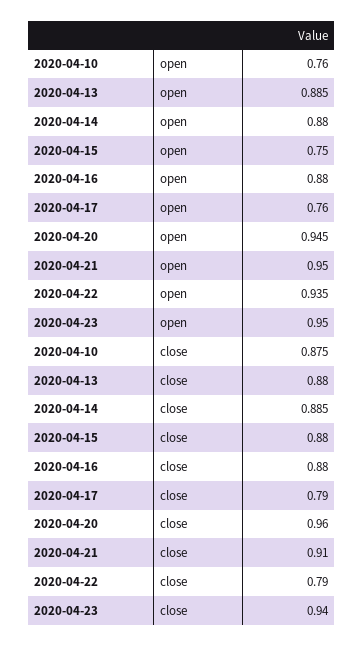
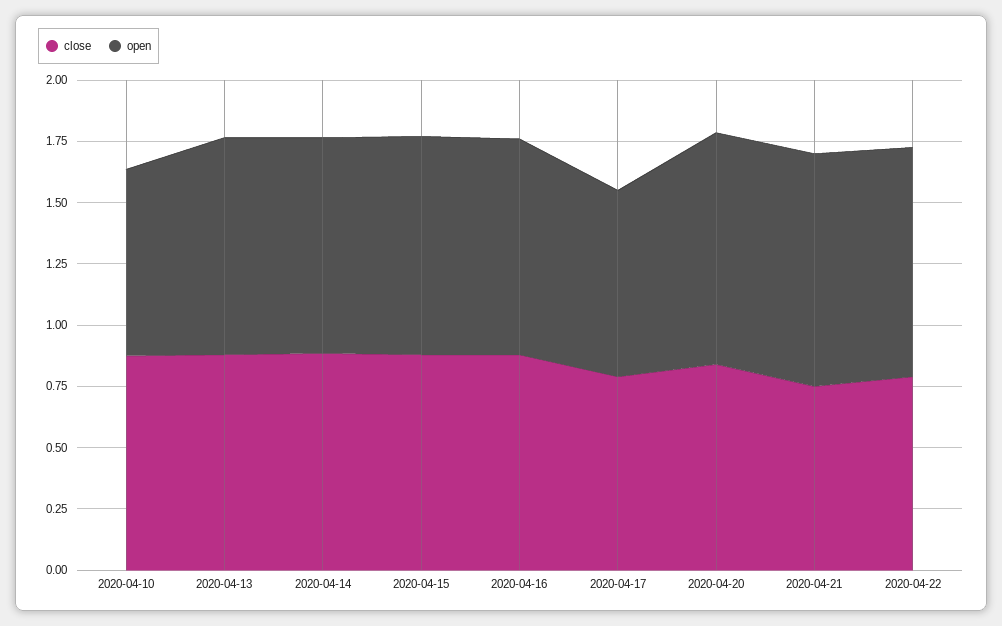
  {
    "open": {
      "2020-04-10": 0.76,
      "2020-04-13": 0.885,
      "2020-04-14": 0.88,
-     "2020-04-15": 0.75,
+     "2020-04-15": 0.9,
      "2020-04-16": 0.88,
      "2020-04-17": 0.76,
      "2020-04-20": 0.945,
      "2020-04-21": 0.95,
-     "2020-04-22": 0.935,
+     "2020-04-22": 0.935
-     "2020-04-23": 0.95
    },
    "close": {
      "2020-04-10": 0.875,
      "2020-04-13": 0.88,
      "2020-04-14": 0.885,
      "2020-04-15": 0.88,
      "2020-04-16": 0.88,
      "2020-04-17": 0.79,
-     "2020-04-20": 0.96,
+     "2020-04-20": 0.85,
-     "2020-04-21": 0.91,
+     "2020-04-21": 0.75,
-     "2020-04-22": 0.79,
+     "2020-04-22": 0.79
-     "2020-04-23": 0.94
    }
  }

